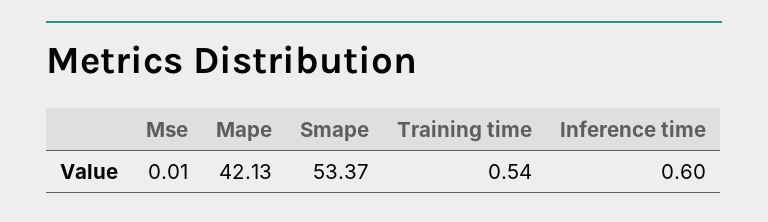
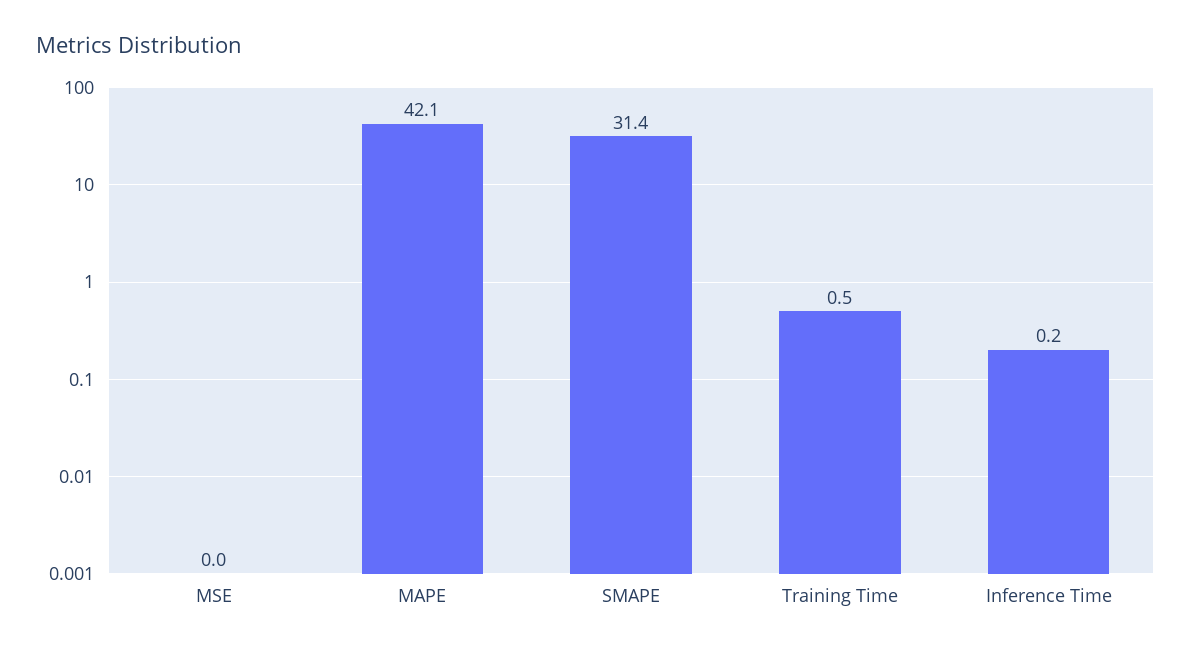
  {
    "Mse": 0.01,
    "Mape": 42.13,
-   "Smape": 53.37,
+   "Smape": 31.4,
    "Training time": 0.54,
-   "Inference time": 0.6
+   "Inference time": 0.2
  }

